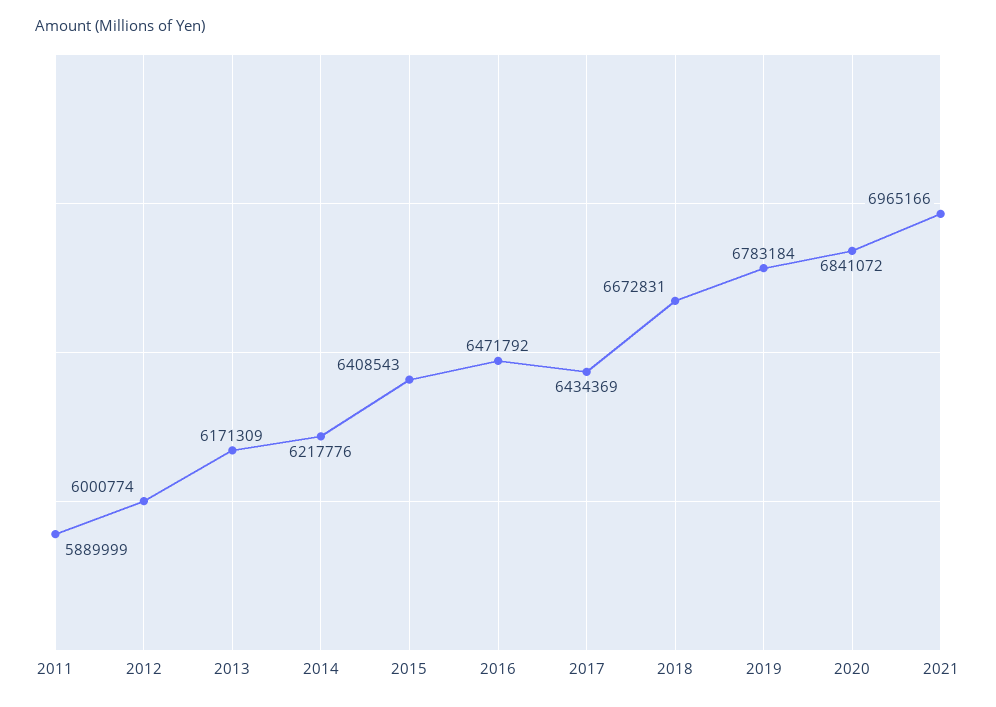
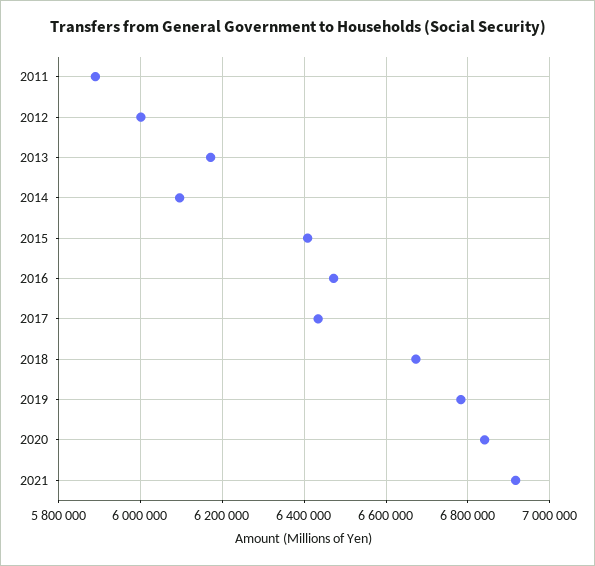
  {
    "2011": 5889999,
    "2012": 6000774,
    "2013": 6171309,
-   "2014": 6217776,
+   "2014": 6100000,
    "2015": 6408543,
    "2016": 6471792,
    "2017": 6434369,
    "2018": 6672831,
    "2019": 6783184,
    "2020": 6841072,
-   "2021": 6965166
+   "2021": 6920000
  }

